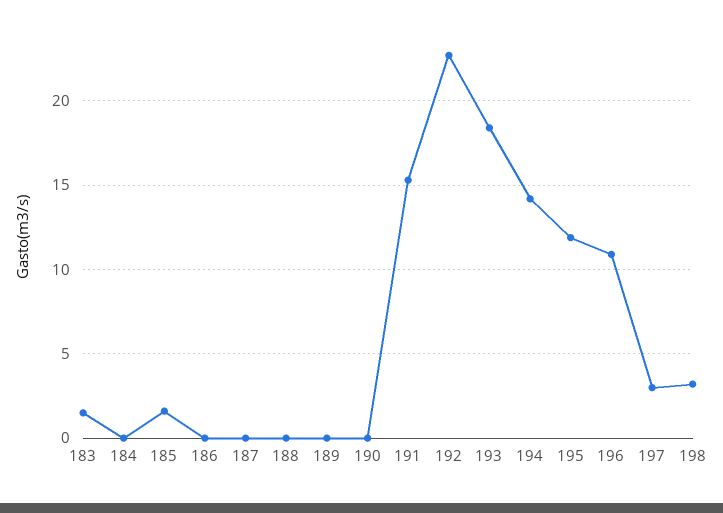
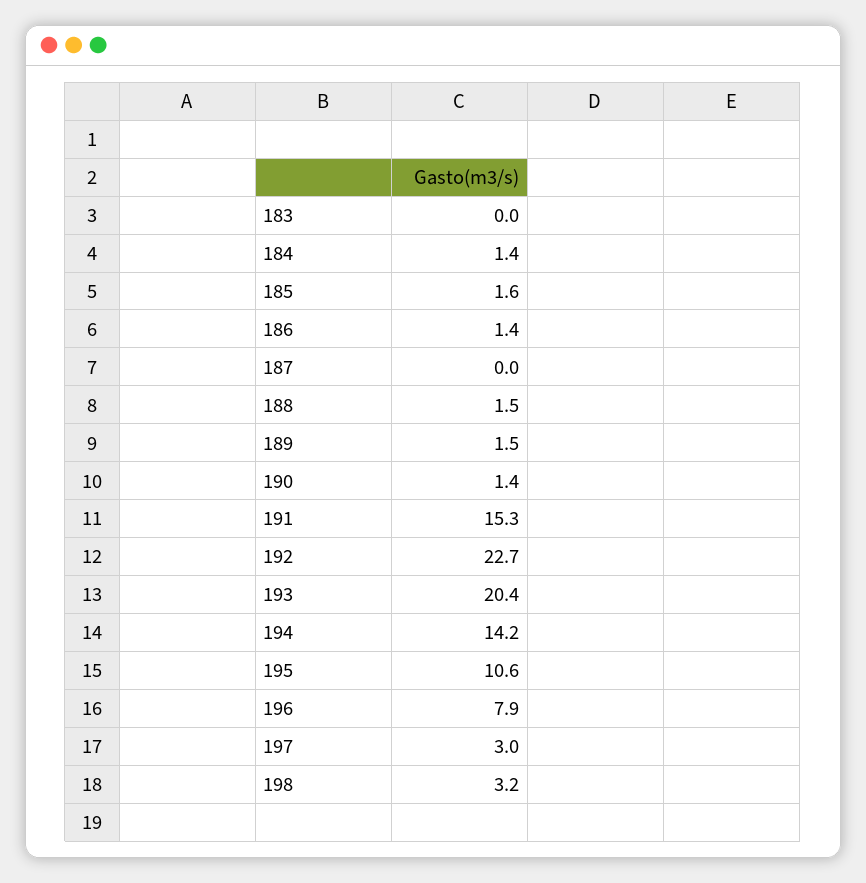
  {
-   "183": 1.5,
+   "183": 0,
-   "184": 0,
+   "184": 1.4,
    "185": 1.6,
-   "186": 0,
+   "186": 1.4,
    "187": 0,
-   "188": 0,
+   "188": 1.5,
-   "189": 0,
+   "189": 1.5,
-   "190": 0,
+   "190": 1.4,
    "191": 15.3,
    "192": 22.7,
-   "193": 18.5,
+   "193": 20.4,
    "194": 14.2,
-   "195": 12,
+   "195": 10.6,
-   "196": 11,
+   "196": 7.9,
    "197": 3,
    "198": 3.2
  }

